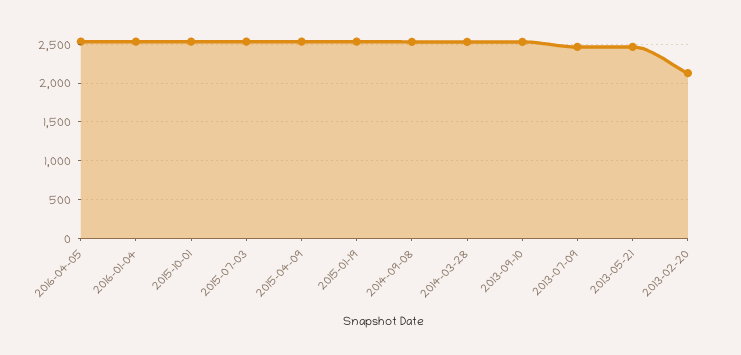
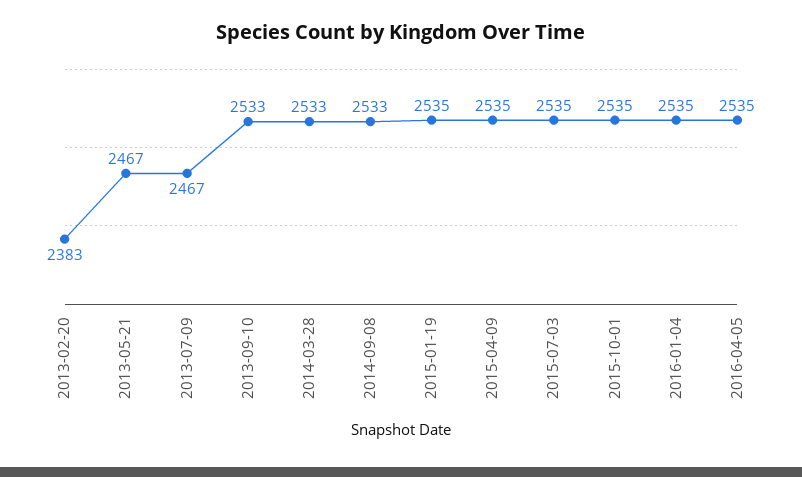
  {
    "2016-04-05": 2535,
    "2016-01-04": 2535,
    "2015-10-01": 2535,
    "2015-07-03": 2535,
    "2015-04-09": 2535,
    "2015-01-19": 2535,
    "2014-09-08": 2533,
    "2014-03-28": 2533,
    "2013-09-10": 2533,
    "2013-07-09": 2467,
    "2013-05-21": 2467,
-   "2013-02-20": 2100
+   "2013-02-20": 2383
  }

